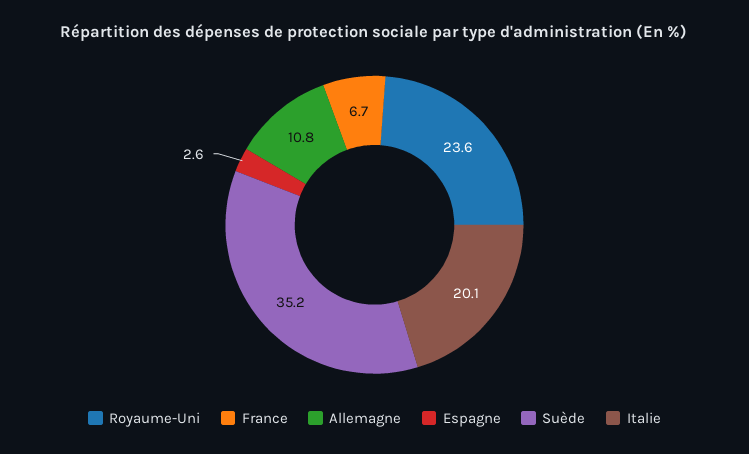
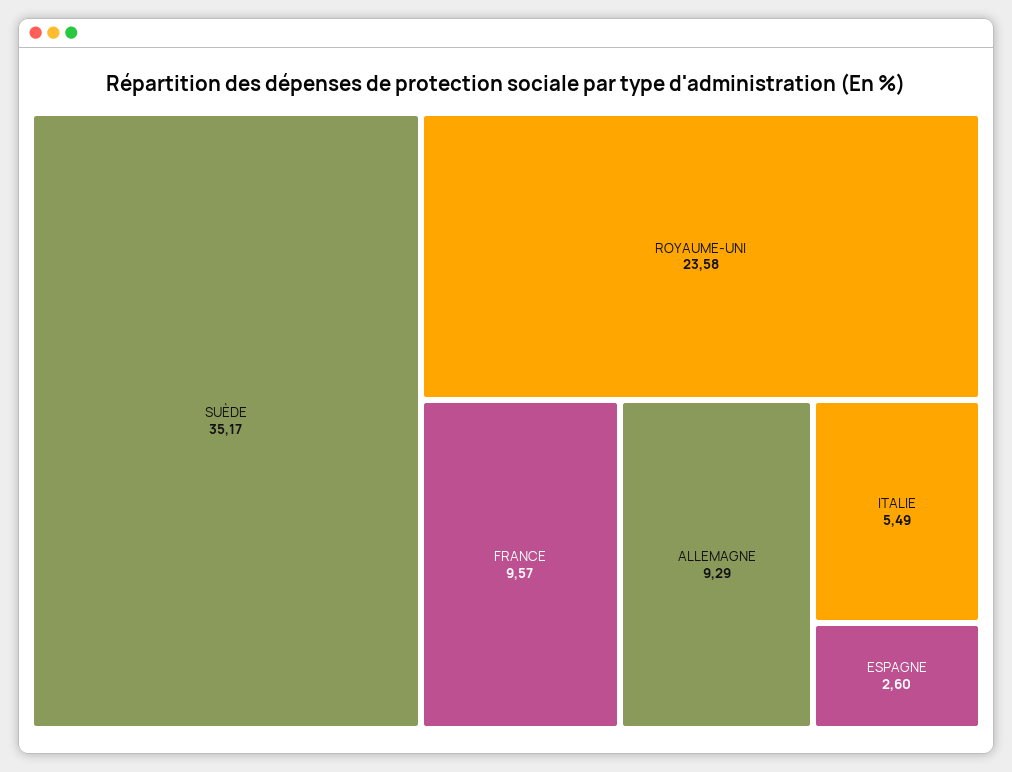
  {
    "Royaume-Uni": 23.58,
-   "France": 6.7,
+   "France": 9.57,
-   "Allemagne": 10.8,
+   "Allemagne": 9.29,
    "Espagne": 2.6,
    "Suède": 35.17,
-   "Italie": 20.1
+   "Italie": 5.49
  }

